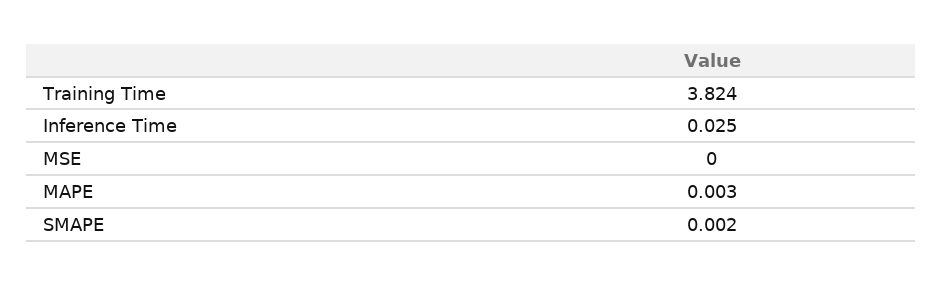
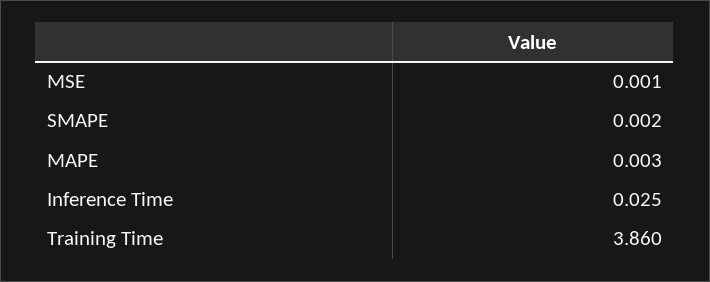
  {
-   "Training Time": 3.824,
+   "Training Time": 3.86,
    "Inference Time": 0.025,
-   "MSE": 0,
+   "MSE": 0.001,
    "MAPE": 0.003,
    "SMAPE": 0.002
  }

